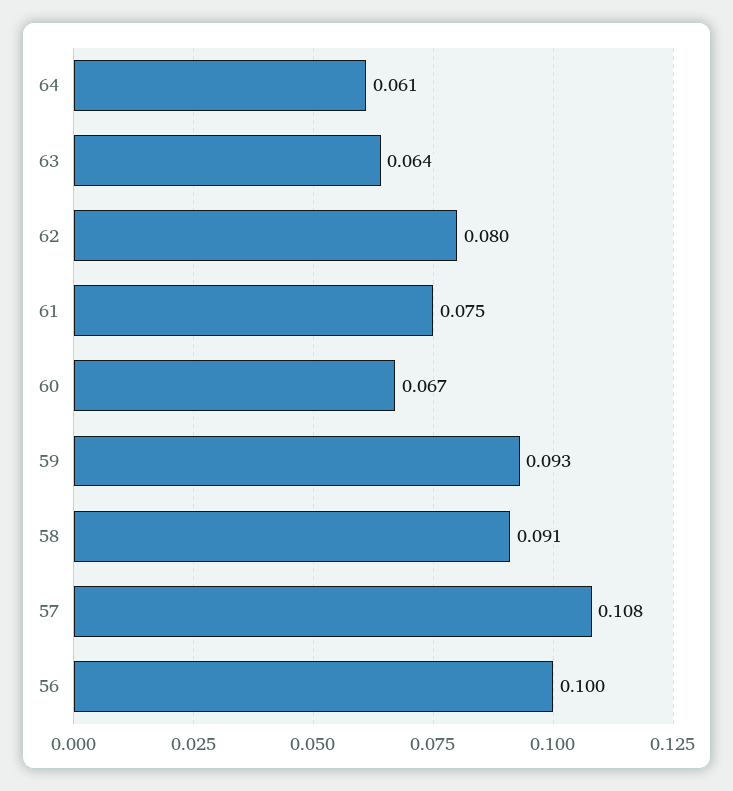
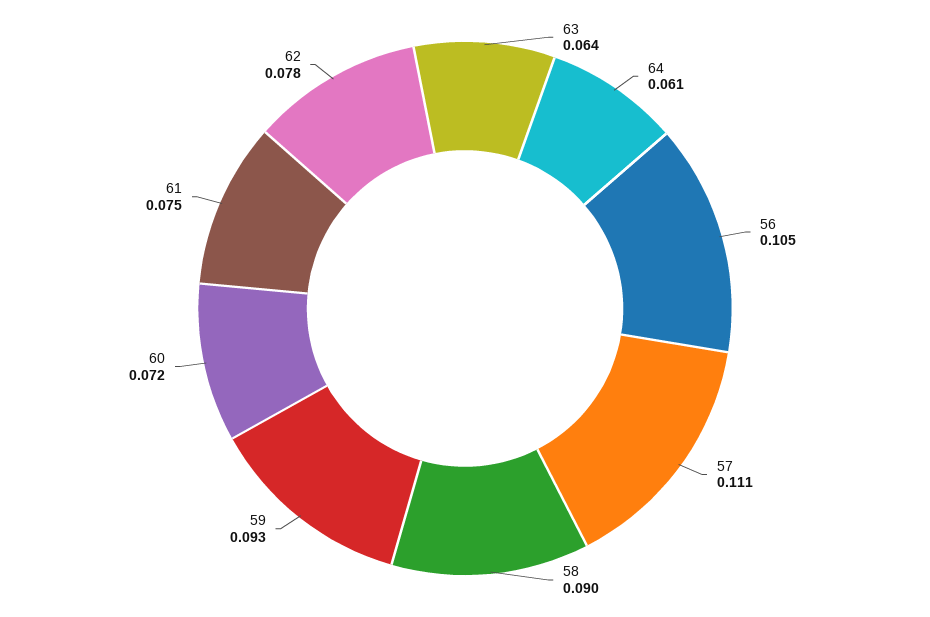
  {
    "64": 0.061,
    "63": 0.064,
-   "62": 0.08,
+   "62": 0.078,
    "61": 0.075,
-   "60": 0.067,
+   "60": 0.072,
    "59": 0.093,
-   "58": 0.091,
+   "58": 0.09,
-   "57": 0.108,
+   "57": 0.111,
-   "56": 0.1
+   "56": 0.105
  }

